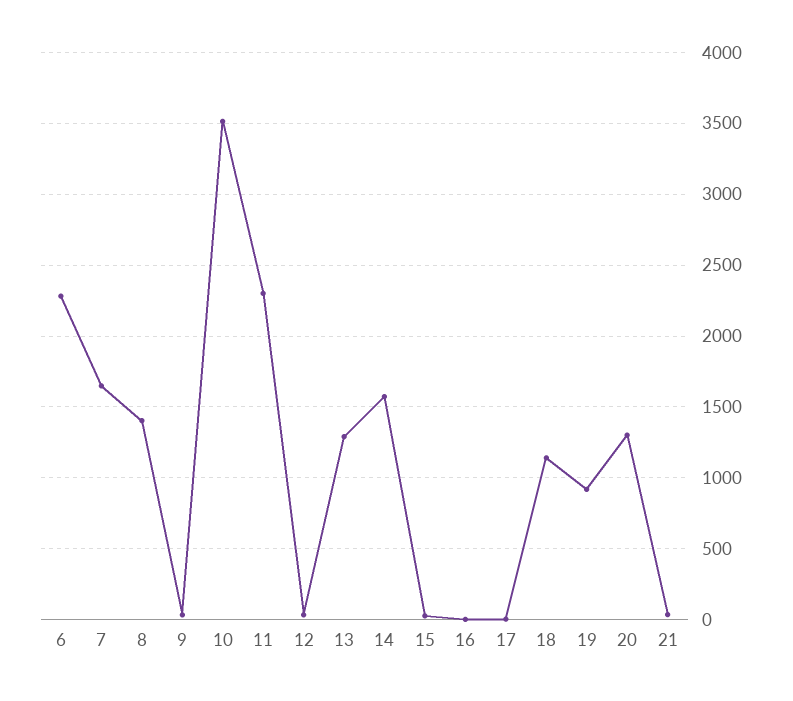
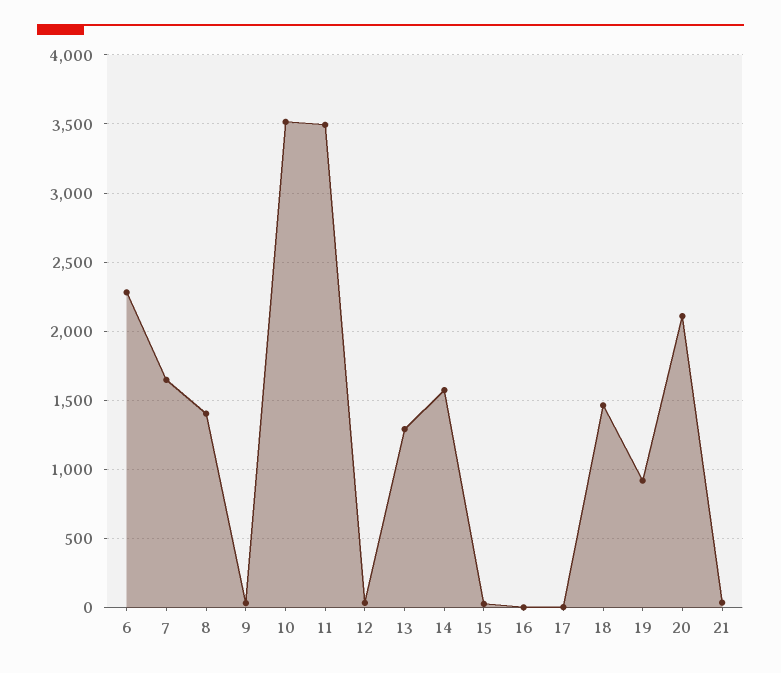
  {
    "6": 2300,
    "7": 1650,
    "8": 1400,
    "9": 50,
    "10": 3500,
-   "11": 2300,
+   "11": 3500,
    "12": 50,
    "13": 1300,
    "14": 1550,
    "15": 50,
    "16": 0,
    "17": 0,
-   "18": 1150,
+   "18": 1450,
    "19": 900,
-   "20": 1300,
+   "20": 2100,
    "21": 50
  }

